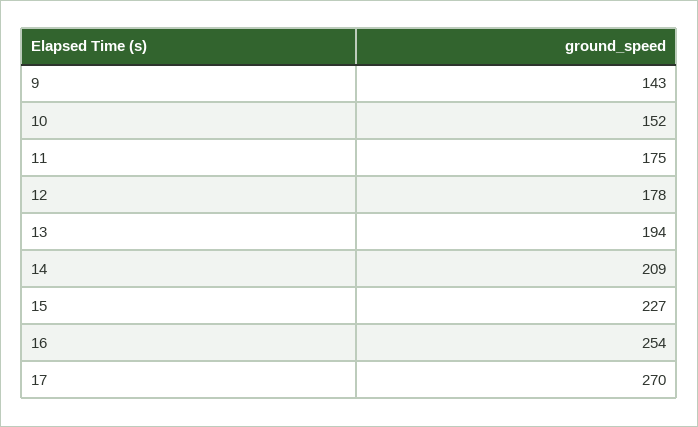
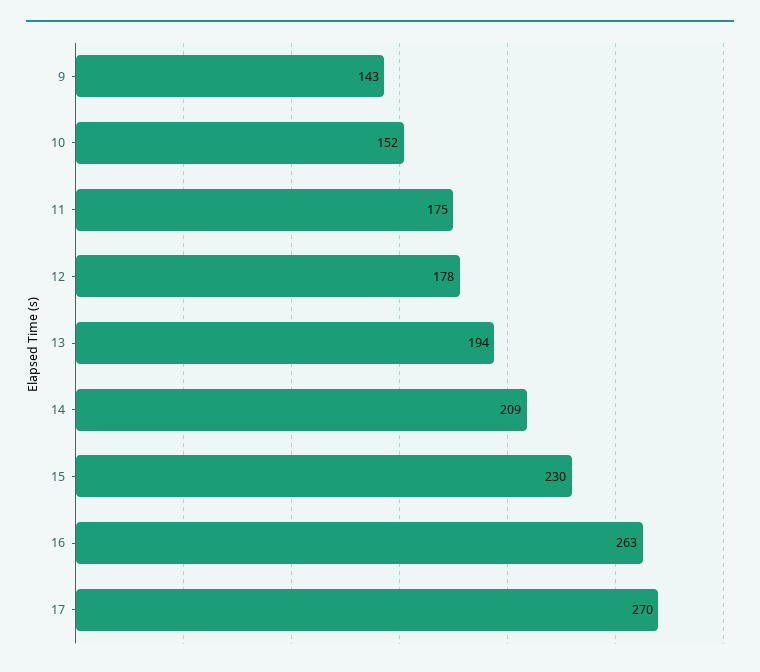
  {
    "9": 143,
    "10": 152,
    "11": 175,
    "12": 178,
    "13": 194,
    "14": 209,
-   "15": 227,
+   "15": 230,
-   "16": 254,
+   "16": 263,
    "17": 270
  }

